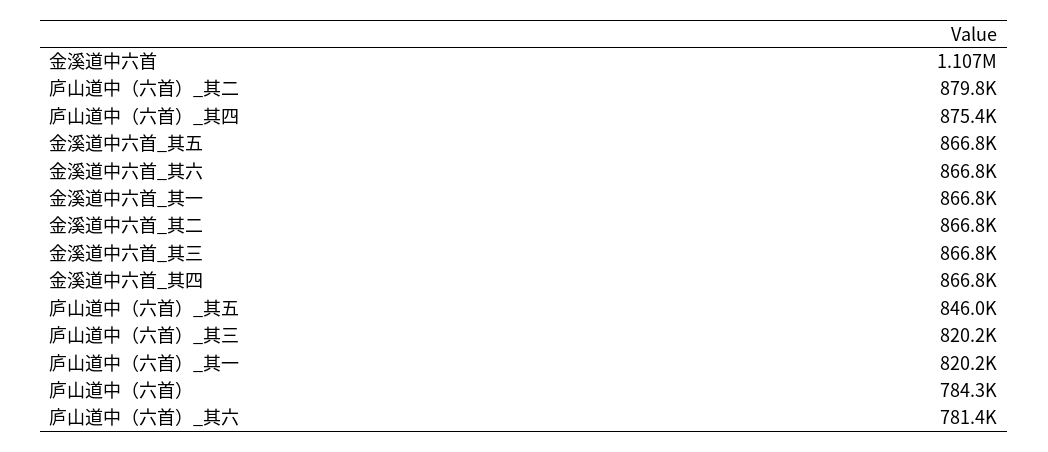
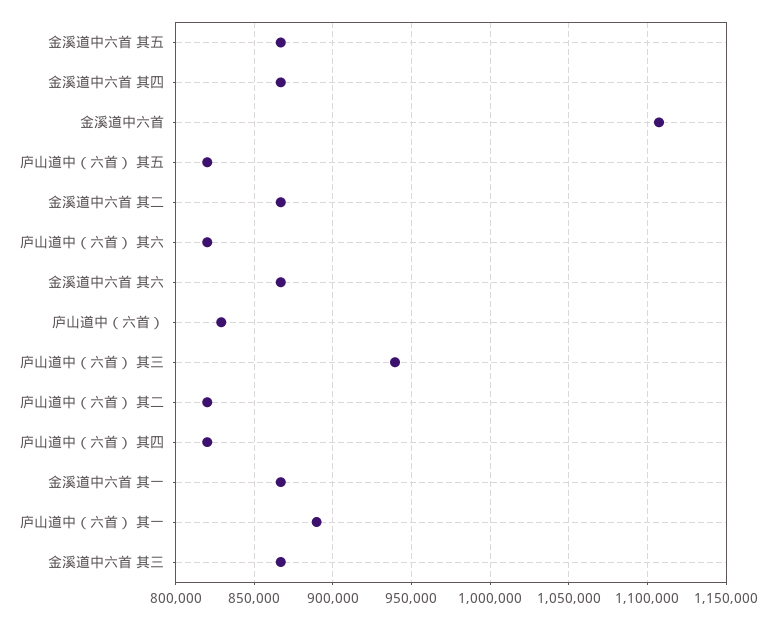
  {
    "金溪道中六首": 1107000,
-   "庐山道中（六首）_其二": 879800,
+   "庐山道中（六首）_其二": 820000,
-   "庐山道中（六首）_其四": 875400,
+   "庐山道中（六首）_其四": 820000,
    "金溪道中六首_其五": 866800,
    "金溪道中六首_其六": 866800,
    "金溪道中六首_其一": 866800,
    "金溪道中六首_其二": 866800,
    "金溪道中六首_其三": 866800,
    "金溪道中六首_其四": 866800,
-   "庐山道中（六首）_其五": 846000,
+   "庐山道中（六首）_其五": 820000,
-   "庐山道中（六首）_其三": 820200,
+   "庐山道中（六首）_其三": 940000,
-   "庐山道中（六首）_其一": 820200,
+   "庐山道中（六首）_其一": 890000,
-   "庐山道中（六首）": 784300,
+   "庐山道中（六首）": 830000,
-   "庐山道中（六首）_其六": 781400
+   "庐山道中（六首）_其六": 820000
  }

